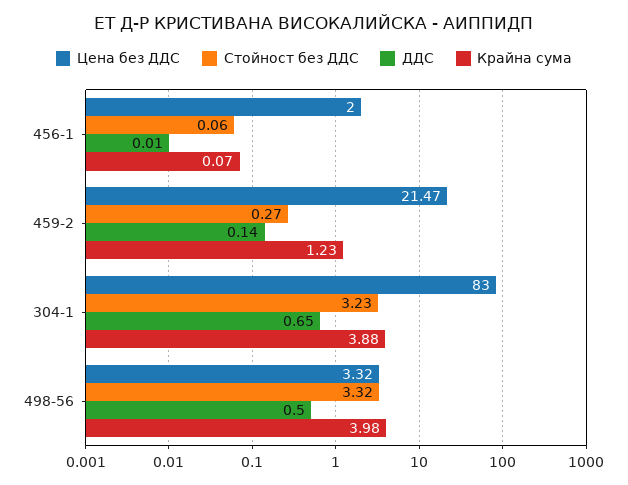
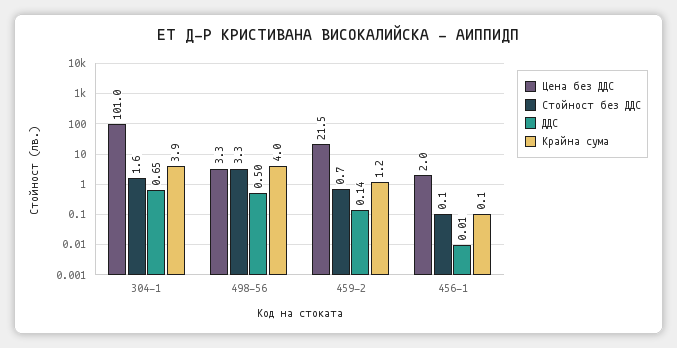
  {
    "Цена без ДДС": {
      "456-1": 2,
      "459-2": 21.47,
-     "304-1": 83,
+     "304-1": 101,
      "498-56": 3.32
    },
    "Стойност без ДДС": {
      "456-1": 0.06,
-     "459-2": 0.27,
+     "459-2": 0.7,
-     "304-1": 3.23,
+     "304-1": 1.6,
      "498-56": 3.32
    },
    "ДДС": {
      "456-1": 0.01,
      "459-2": 0.14,
      "304-1": 0.65,
      "498-56": 0.5
    },
    "Крайна сума": {
      "456-1": 0.07,
      "459-2": 1.23,
      "304-1": 3.88,
      "498-56": 3.98
    }
  }

